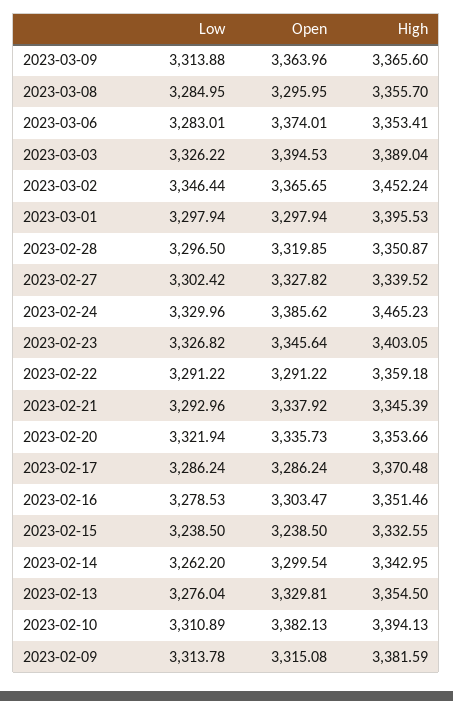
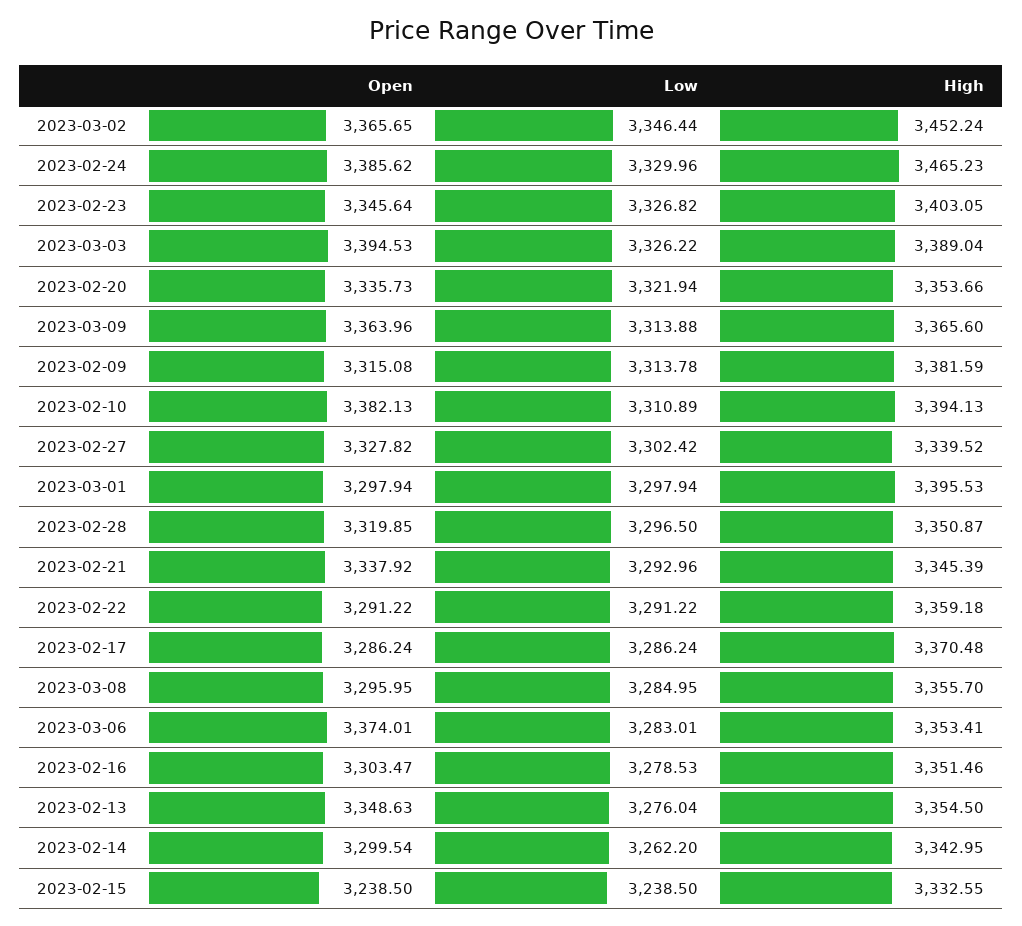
  {
    "Low": {
      "2023-03-09": 3313.88,
      "2023-03-08": 3284.95,
      "2023-03-06": 3283.01,
      "2023-03-03": 3326.22,
      "2023-03-02": 3346.44,
      "2023-03-01": 3297.94,
      "2023-02-28": 3296.5,
      "2023-02-27": 3302.42,
      "2023-02-24": 3329.96,
      "2023-02-23": 3326.82,
      "2023-02-22": 3291.22,
      "2023-02-21": 3292.96,
      "2023-02-20": 3321.94,
      "2023-02-17": 3286.24,
      "2023-02-16": 3278.53,
      "2023-02-15": 3238.5,
      "2023-02-14": 3262.2,
      "2023-02-13": 3276.04,
      "2023-02-10": 3310.89,
      "2023-02-09": 3313.78
    },
    "Open": {
      "2023-03-09": 3363.96,
      "2023-03-08": 3295.95,
      "2023-03-06": 3374.01,
      "2023-03-03": 3394.53,
      "2023-03-02": 3365.65,
      "2023-03-01": 3297.94,
      "2023-02-28": 3319.85,
      "2023-02-27": 3327.82,
      "2023-02-24": 3385.62,
      "2023-02-23": 3345.64,
      "2023-02-22": 3291.22,
      "2023-02-21": 3337.92,
      "2023-02-20": 3335.73,
      "2023-02-17": 3286.24,
      "2023-02-16": 3303.47,
      "2023-02-15": 3238.5,
      "2023-02-14": 3299.54,
-     "2023-02-13": 3329.81,
+     "2023-02-13": 3348.63,
      "2023-02-10": 3382.13,
      "2023-02-09": 3315.08
    },
    "High": {
      "2023-03-09": 3365.6,
      "2023-03-08": 3355.7,
      "2023-03-06": 3353.41,
      "2023-03-03": 3389.04,
      "2023-03-02": 3452.24,
      "2023-03-01": 3395.53,
      "2023-02-28": 3350.87,
      "2023-02-27": 3339.52,
      "2023-02-24": 3465.23,
      "2023-02-23": 3403.05,
      "2023-02-22": 3359.18,
      "2023-02-21": 3345.39,
      "2023-02-20": 3353.66,
      "2023-02-17": 3370.48,
      "2023-02-16": 3351.46,
      "2023-02-15": 3332.55,
      "2023-02-14": 3342.95,
      "2023-02-13": 3354.5,
      "2023-02-10": 3394.13,
      "2023-02-09": 3381.59
    }
  }

